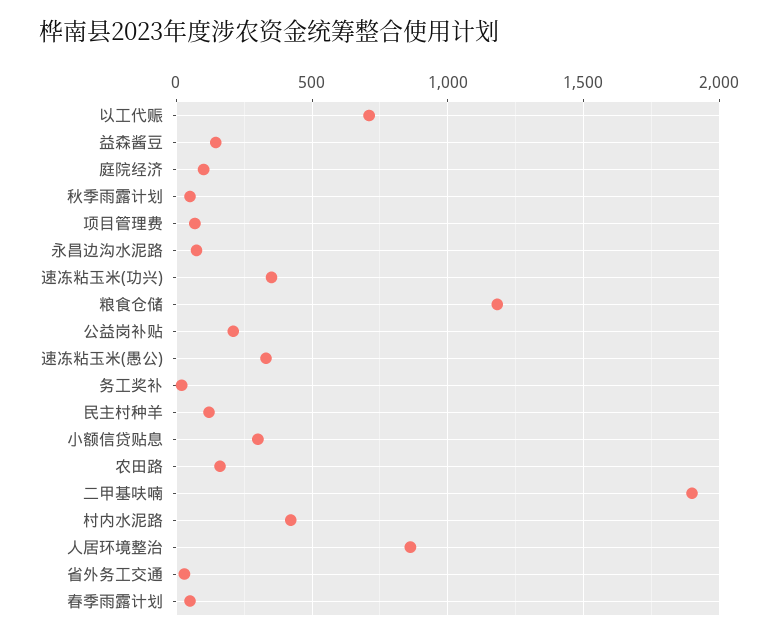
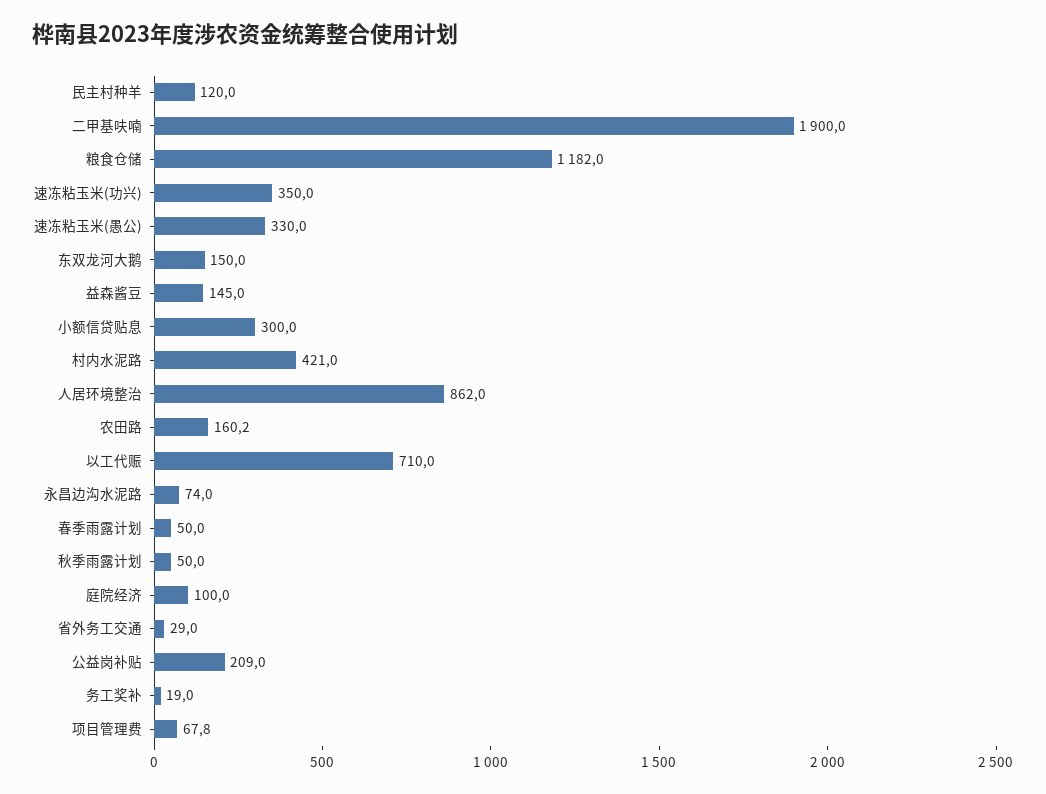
  {
    "以工代赈": 710,
    "益森酱豆": 145,
    "庭院经济": 100,
    "秋季雨露计划": 50,
    "项目管理费": 67.8,
    "永昌边沟水泥路": 74,
    "速冻粘玉米(功兴)": 350,
    "粮食仓储": 1182,
    "公益岗补贴": 209,
    "速冻粘玉米(愚公)": 330,
    "务工奖补": 19,
    "民主村种羊": 120,
    "小额信贷贴息": 300,
    "农田路": 160.2,
    "二甲基呋喃": 1900,
    "村内水泥路": 421,
    "人居环境整治": 862,
    "省外务工交通": 29,
-   "春季雨露计划": 50
+   "春季雨露计划": 50,
+   "东双龙河大鹅": 150
  }

